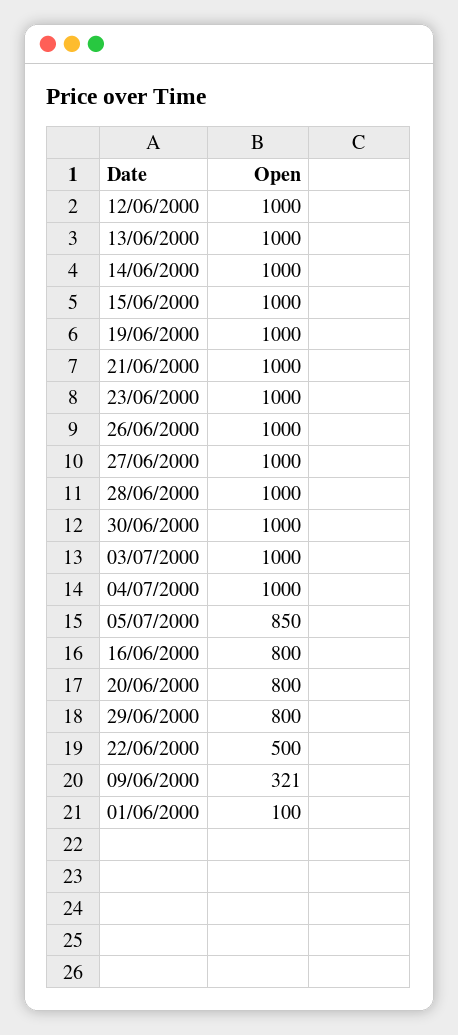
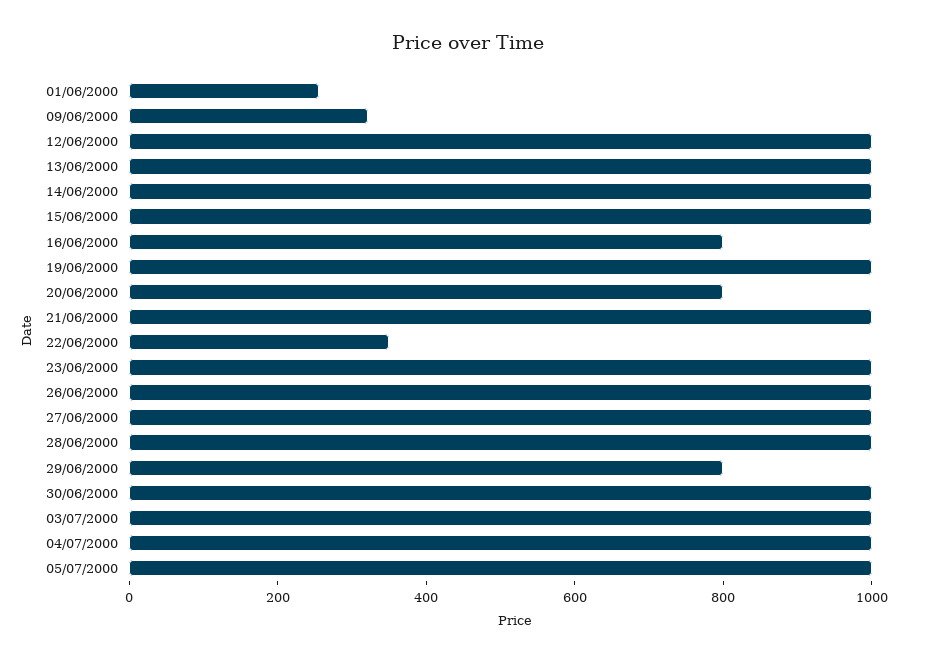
  {
    "12/06/2000": 1000,
    "13/06/2000": 1000,
    "14/06/2000": 1000,
    "15/06/2000": 1000,
    "19/06/2000": 1000,
    "21/06/2000": 1000,
    "23/06/2000": 1000,
    "26/06/2000": 1000,
    "27/06/2000": 1000,
    "28/06/2000": 1000,
    "30/06/2000": 1000,
    "03/07/2000": 1000,
    "04/07/2000": 1000,
-   "05/07/2000": 850,
+   "05/07/2000": 1000,
    "16/06/2000": 800,
    "20/06/2000": 800,
    "29/06/2000": 800,
-   "22/06/2000": 500,
+   "22/06/2000": 350,
    "09/06/2000": 321,
-   "01/06/2000": 100
+   "01/06/2000": 250
  }

